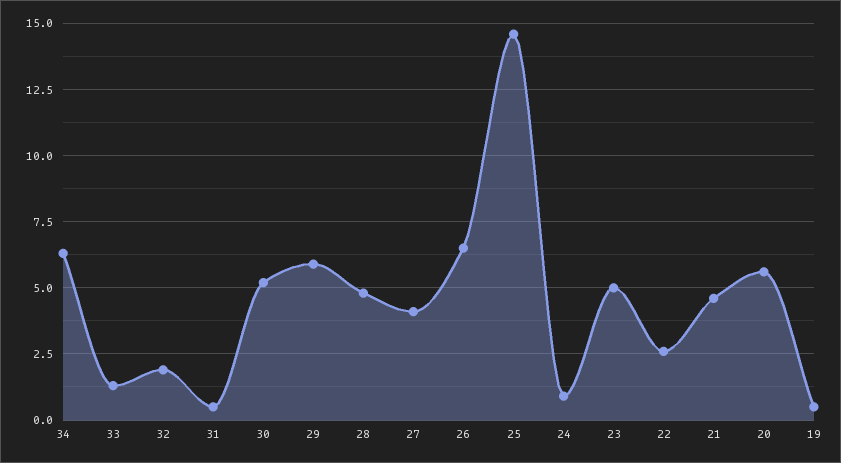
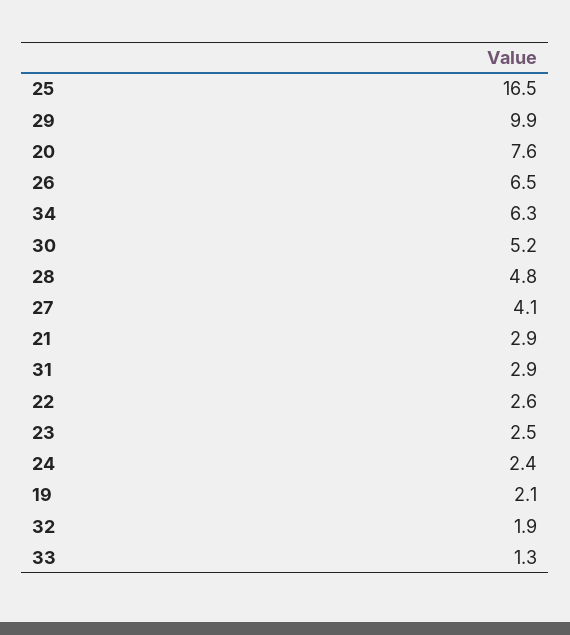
  {
    "34": 6.3,
    "33": 1.3,
    "32": 1.9,
-   "31": 0.5,
+   "31": 2.9,
    "30": 5.2,
-   "29": 6,
+   "29": 9.9,
    "28": 4.8,
    "27": 4.1,
    "26": 6.5,
-   "25": 14.5,
+   "25": 16.5,
-   "24": 1,
+   "24": 2.4,
-   "23": 5,
+   "23": 2.5,
    "22": 2.6,
-   "21": 4.5,
+   "21": 2.9,
-   "20": 5.5,
+   "20": 7.6,
-   "19": 0.5
+   "19": 2.1
  }

